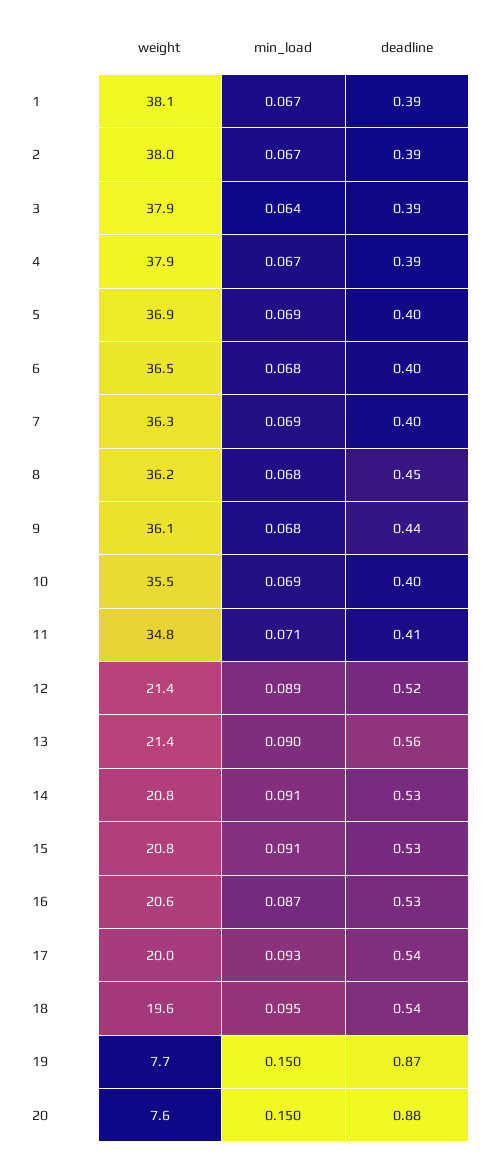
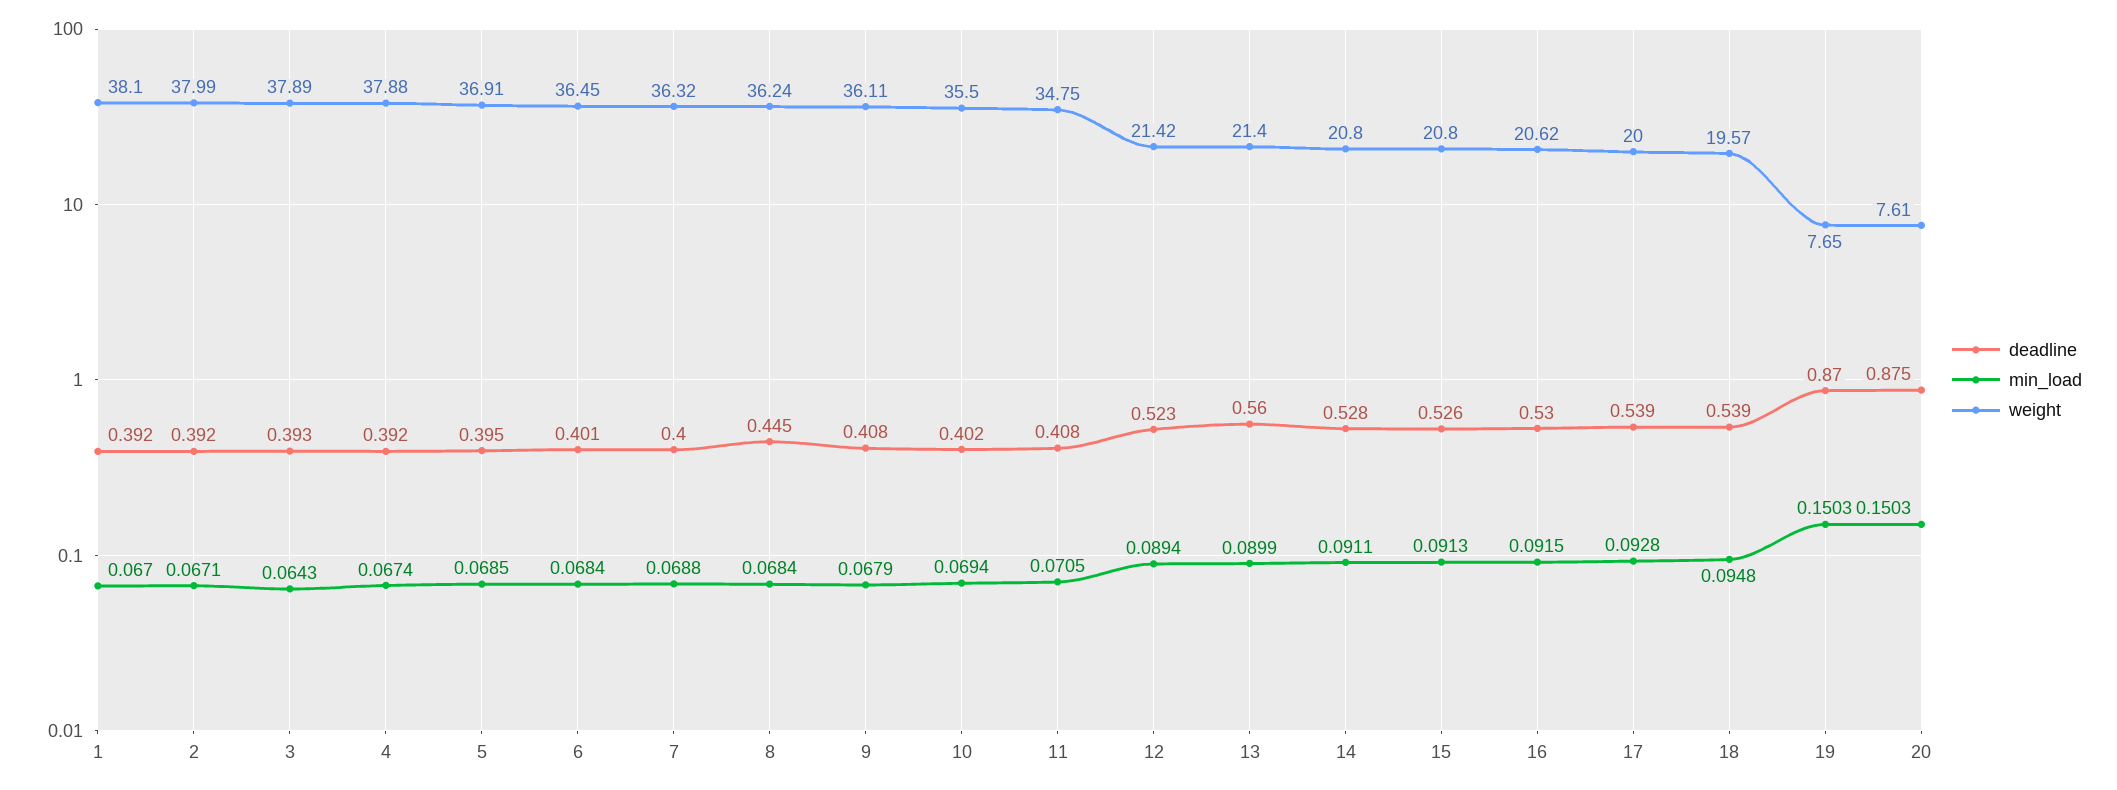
  {
    "weight": {
      "1": 38.1,
      "2": 37.99,
      "3": 37.89,
      "4": 37.88,
      "5": 36.91,
      "6": 36.45,
      "7": 36.32,
      "8": 36.24,
      "9": 36.11,
      "10": 35.5,
      "11": 34.75,
      "12": 21.42,
      "13": 21.4,
      "14": 20.8,
      "15": 20.8,
      "16": 20.62,
      "17": 20,
      "18": 19.57,
      "19": 7.65,
      "20": 7.61
    },
    "min_load": {
      "1": 0.067,
      "2": 0.0671,
      "3": 0.0643,
      "4": 0.0674,
      "5": 0.0685,
      "6": 0.0684,
      "7": 0.0688,
      "8": 0.0684,
      "9": 0.0679,
      "10": 0.0694,
      "11": 0.0705,
      "12": 0.0894,
      "13": 0.0899,
      "14": 0.0911,
      "15": 0.0913,
-     "16": 0.087,
+     "16": 0.0915,
      "17": 0.0928,
      "18": 0.0948,
      "19": 0.1503,
      "20": 0.1503
    },
    "deadline": {
      "1": 0.392,
      "2": 0.392,
      "3": 0.393,
      "4": 0.392,
      "5": 0.395,
      "6": 0.401,
      "7": 0.4,
      "8": 0.445,
-     "9": 0.44,
+     "9": 0.408,
      "10": 0.402,
      "11": 0.408,
      "12": 0.523,
      "13": 0.56,
      "14": 0.528,
      "15": 0.526,
      "16": 0.53,
      "17": 0.539,
      "18": 0.539,
      "19": 0.87,
      "20": 0.875
    }
  }

